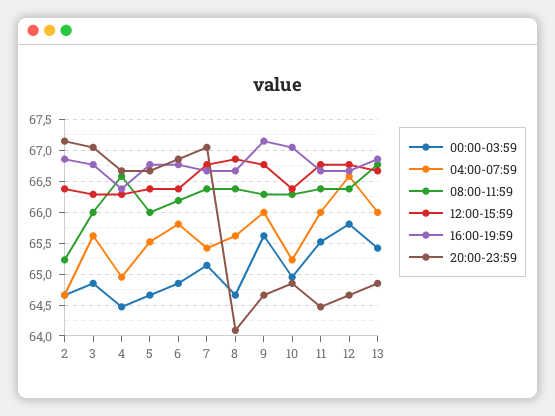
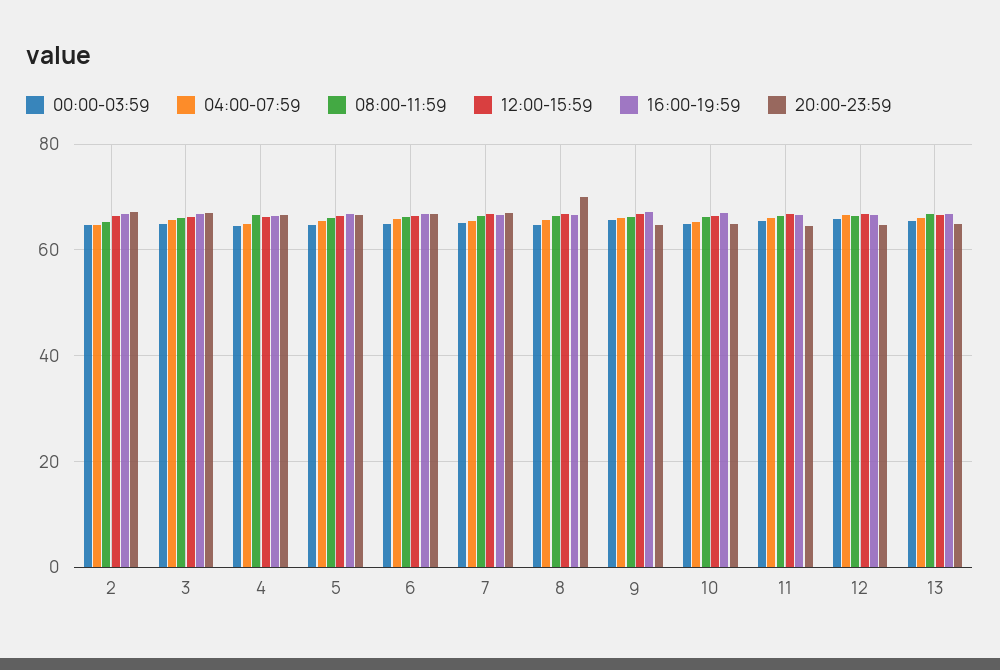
  {
    "00:00-03:59": {
      "2": 64.7,
      "3": 64.9,
      "4": 64.5,
      "5": 64.7,
      "6": 64.9,
      "7": 65.1,
      "8": 64.7,
      "9": 65.6,
      "10": 65,
      "11": 65.5,
      "12": 65.8,
      "13": 65.4
    },
    "04:00-07:59": {
      "2": 64.7,
      "3": 65.6,
      "4": 65,
      "5": 65.5,
      "6": 65.8,
      "7": 65.4,
      "8": 65.6,
      "9": 66,
      "10": 65.2,
      "11": 66,
      "12": 66.6,
      "13": 66
    },
    "08:00-11:59": {
      "2": 65.2,
      "3": 66,
      "4": 66.6,
      "5": 66,
      "6": 66.2,
      "7": 66.4,
      "8": 66.4,
      "9": 66.3,
      "10": 66.3,
      "11": 66.4,
      "12": 66.4,
      "13": 66.8
    },
    "12:00-15:59": {
      "2": 66.4,
      "3": 66.3,
      "4": 66.3,
      "5": 66.4,
      "6": 66.4,
      "7": 66.8,
      "8": 66.9,
      "9": 66.8,
      "10": 66.4,
      "11": 66.8,
      "12": 66.8,
      "13": 66.7
    },
    "16:00-19:59": {
      "2": 66.9,
      "3": 66.8,
      "4": 66.4,
      "5": 66.8,
      "6": 66.8,
      "7": 66.7,
      "8": 66.7,
      "9": 67.2,
      "10": 67.1,
      "11": 66.7,
      "12": 66.7,
      "13": 66.9
    },
    "20:00-23:59": {
      "2": 67.2,
      "3": 67.1,
      "4": 66.7,
      "5": 66.7,
      "6": 66.9,
      "7": 67.1,
-     "8": 64.1,
+     "8": 70,
      "9": 64.7,
      "10": 64.9,
      "11": 64.5,
      "12": 64.7,
      "13": 64.9
    }
  }

